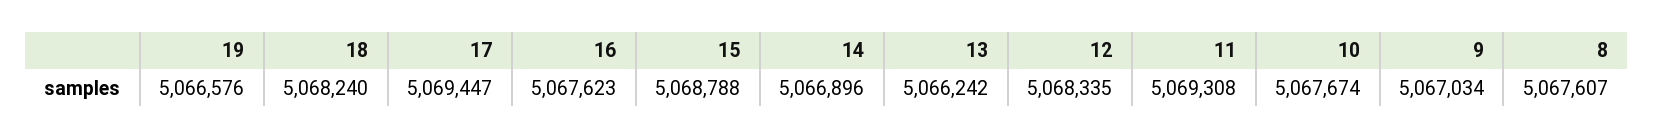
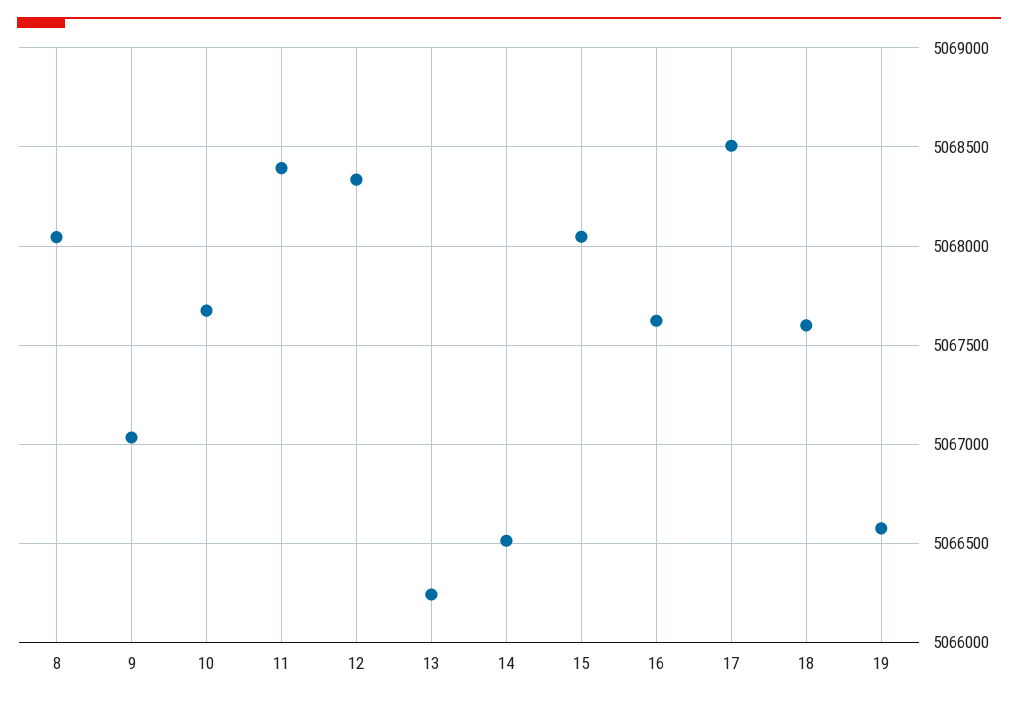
  {
    "19": 5066576,
-   "18": 5068240,
+   "18": 5067600,
-   "17": 5069447,
+   "17": 5068500,
    "16": 5067623,
-   "15": 5068788,
+   "15": 5068050,
-   "14": 5066896,
+   "14": 5066500,
    "13": 5066242,
    "12": 5068335,
-   "11": 5069308,
+   "11": 5068400,
    "10": 5067674,
    "9": 5067034,
-   "8": 5067607
+   "8": 5068050
  }

